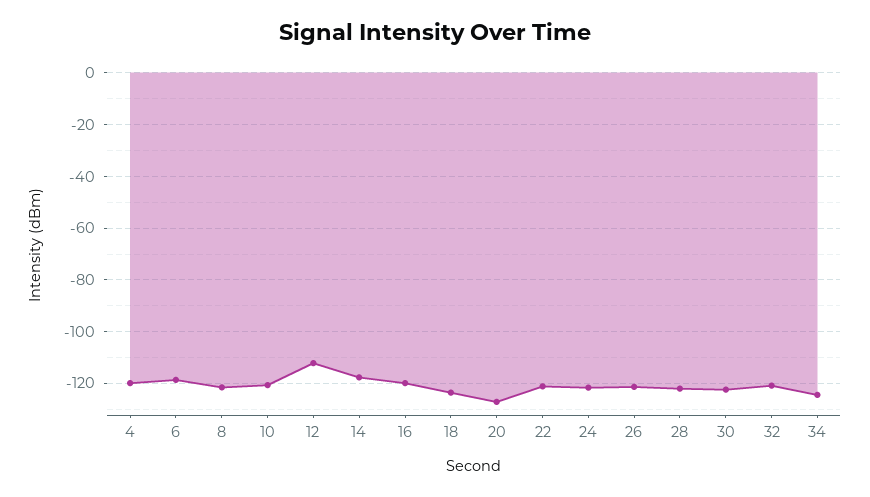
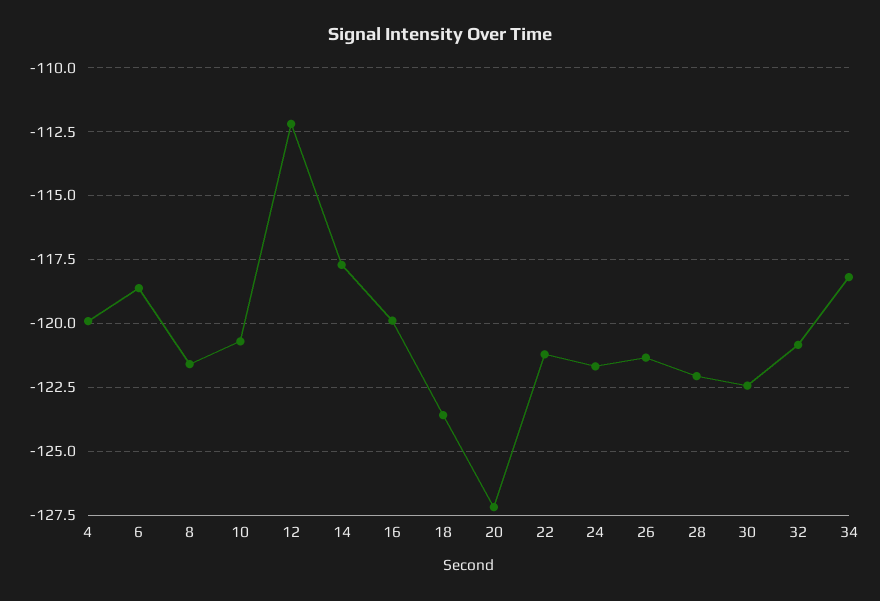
  {
    "4": -120,
    "6": -118.5,
    "8": -121.5,
    "10": -120.75,
    "12": -112.25,
    "14": -117.75,
    "16": -120,
    "18": -123.5,
    "20": -127.25,
    "22": -121.25,
    "24": -121.75,
    "26": -121.25,
    "28": -122,
    "30": -122.5,
    "32": -120.75,
-   "34": -125
+   "34": -118.25
  }

